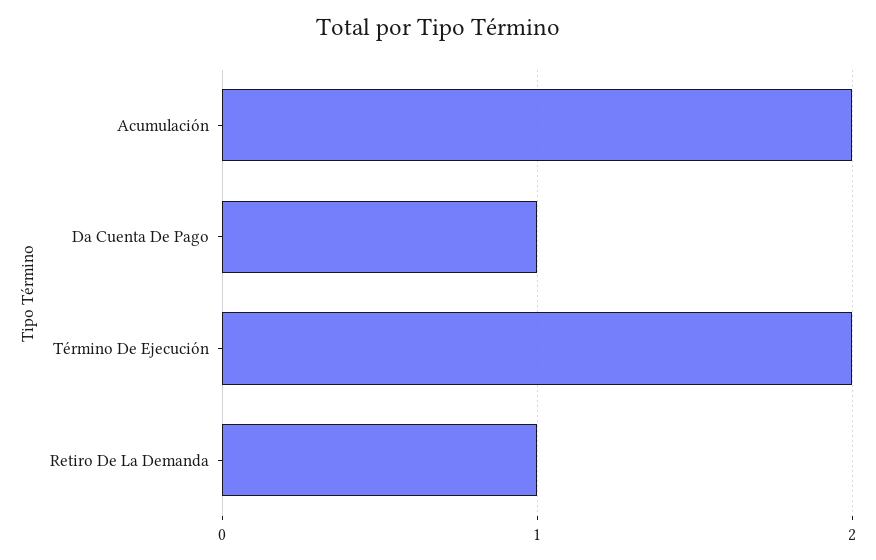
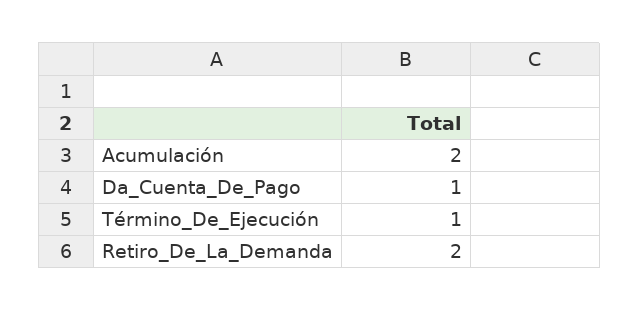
  {
    "Acumulación": 2,
    "Da Cuenta De Pago": 1,
-   "Término De Ejecución": 2,
+   "Término De Ejecución": 1,
-   "Retiro De La Demanda": 1
+   "Retiro De La Demanda": 2
  }

